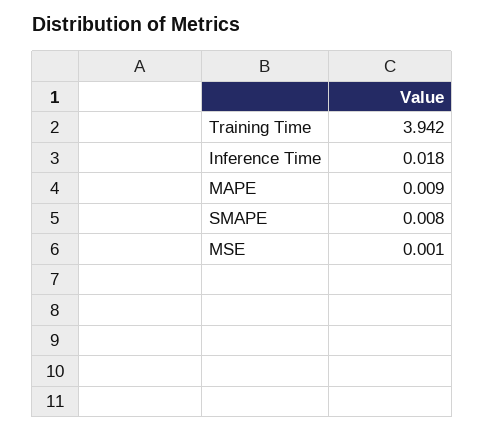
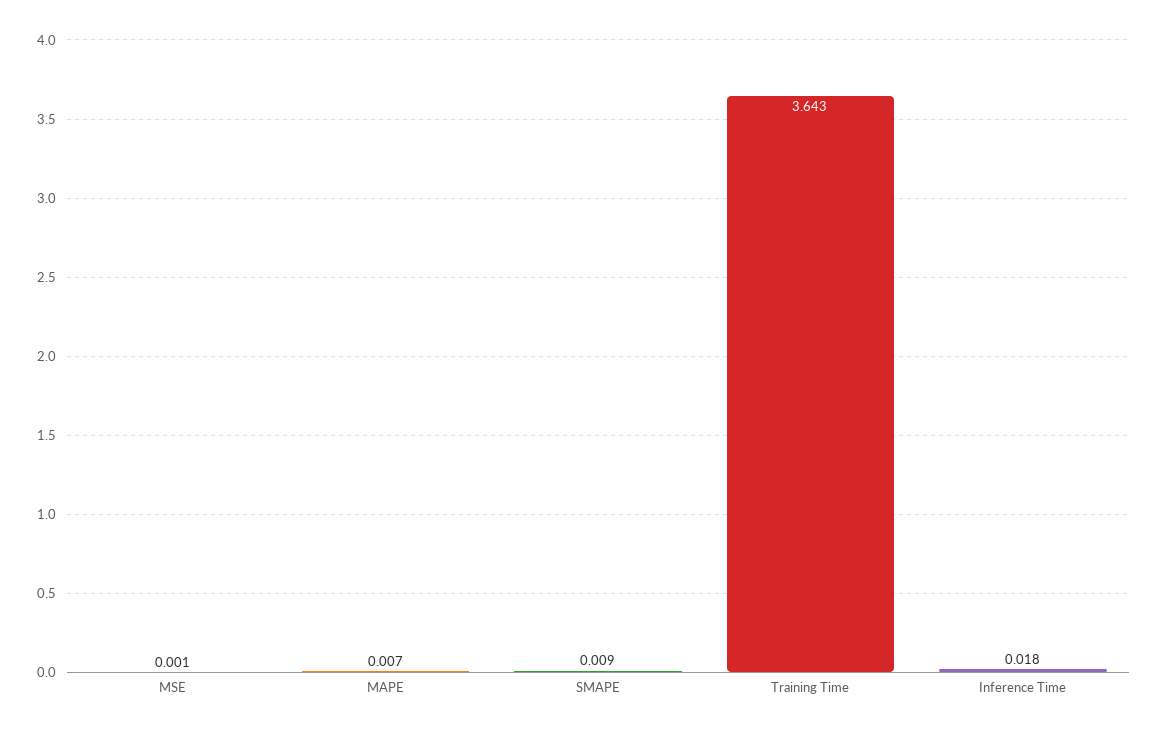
  {
-   "Training Time": 3.942,
+   "Training Time": 3.643,
    "Inference Time": 0.018,
-   "MAPE": 0.009,
+   "MAPE": 0.007,
-   "SMAPE": 0.008,
+   "SMAPE": 0.009,
    "MSE": 0.001
  }

